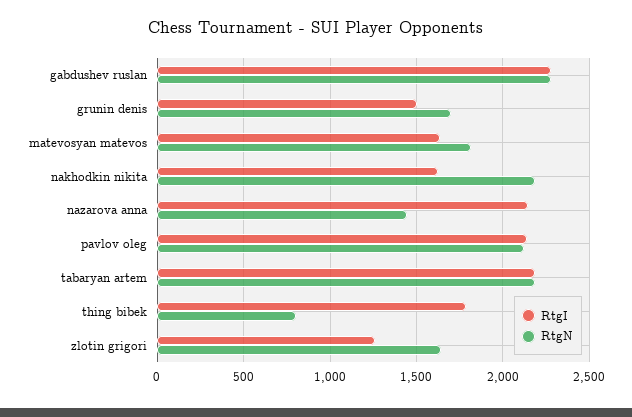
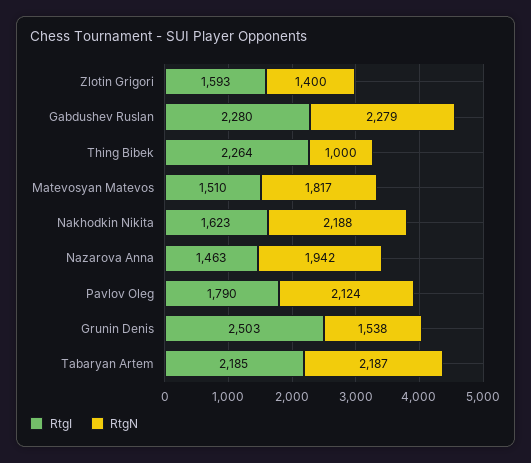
  {
    "RtgI": {
      "gabdushev ruslan": 2280,
-     "grunin denis": 1500,
+     "grunin denis": 2503,
-     "matevosyan matevos": 1650,
+     "matevosyan matevos": 1510,
      "nakhodkin nikita": 1623,
-     "nazarova anna": 2150,
+     "nazarova anna": 1463,
-     "pavlov oleg": 2150,
+     "pavlov oleg": 1790,
      "tabaryan artem": 2185,
-     "thing bibek": 1800,
+     "thing bibek": 2264,
-     "zlotin grigori": 1250
+     "zlotin grigori": 1593
    },
    "RtgN": {
      "gabdushev ruslan": 2279,
-     "grunin denis": 1700,
+     "grunin denis": 1538,
      "matevosyan matevos": 1817,
      "nakhodkin nikita": 2188,
-     "nazarova anna": 1450,
+     "nazarova anna": 1942,
      "pavlov oleg": 2124,
      "tabaryan artem": 2187,
-     "thing bibek": 800,
+     "thing bibek": 1000,
-     "zlotin grigori": 1650
+     "zlotin grigori": 1400
    }
  }

